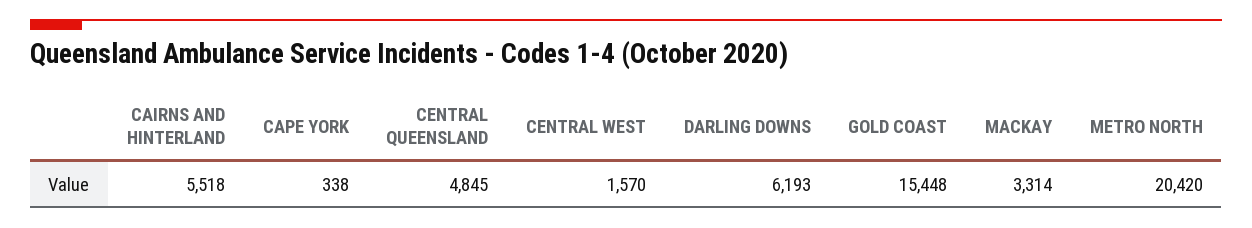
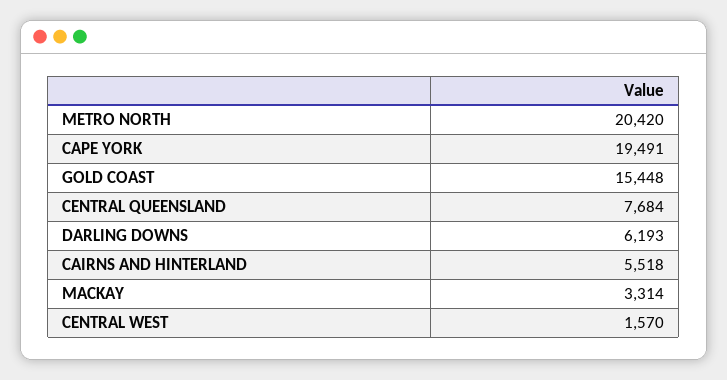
  {
    "CAIRNS AND HINTERLAND": 5518,
-   "CAPE YORK": 338,
+   "CAPE YORK": 19491,
-   "CENTRAL QUEENSLAND": 4845,
+   "CENTRAL QUEENSLAND": 7684,
    "CENTRAL WEST": 1570,
    "DARLING DOWNS": 6193,
    "GOLD COAST": 15448,
    "MACKAY": 3314,
    "METRO NORTH": 20420
  }

